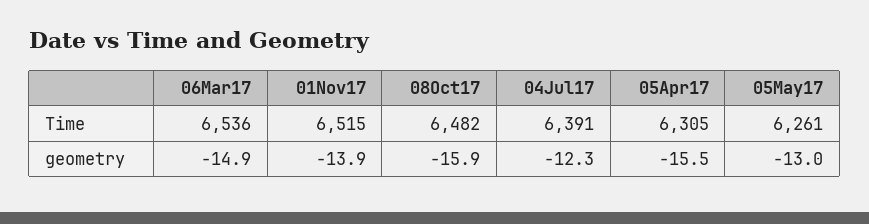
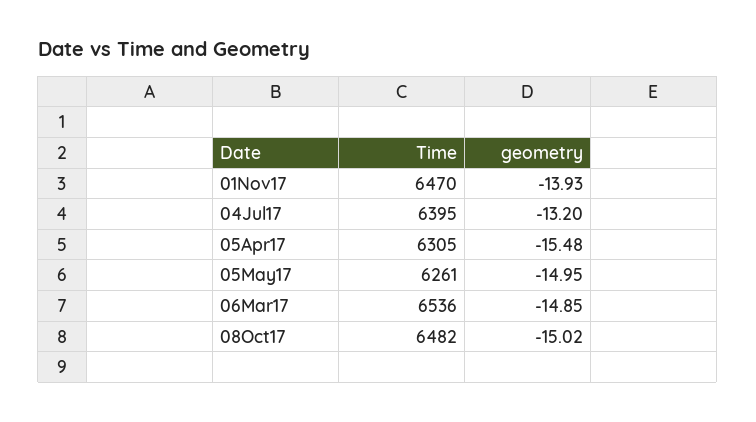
  {
    "06Mar17": {
      "Time": 6536,
      "geometry": -14.85
    },
    "01Nov17": {
-     "Time": 6515,
+     "Time": 6470,
      "geometry": -13.93
    },
    "08Oct17": {
      "Time": 6482,
-     "geometry": -15.9
+     "geometry": -15.02
    },
    "04Jul17": {
-     "Time": 6391,
+     "Time": 6395,
-     "geometry": -12.3
+     "geometry": -13.2
    },
    "05Apr17": {
      "Time": 6305,
      "geometry": -15.48
    },
    "05May17": {
      "Time": 6261,
-     "geometry": -13
+     "geometry": -14.95
    }
  }

